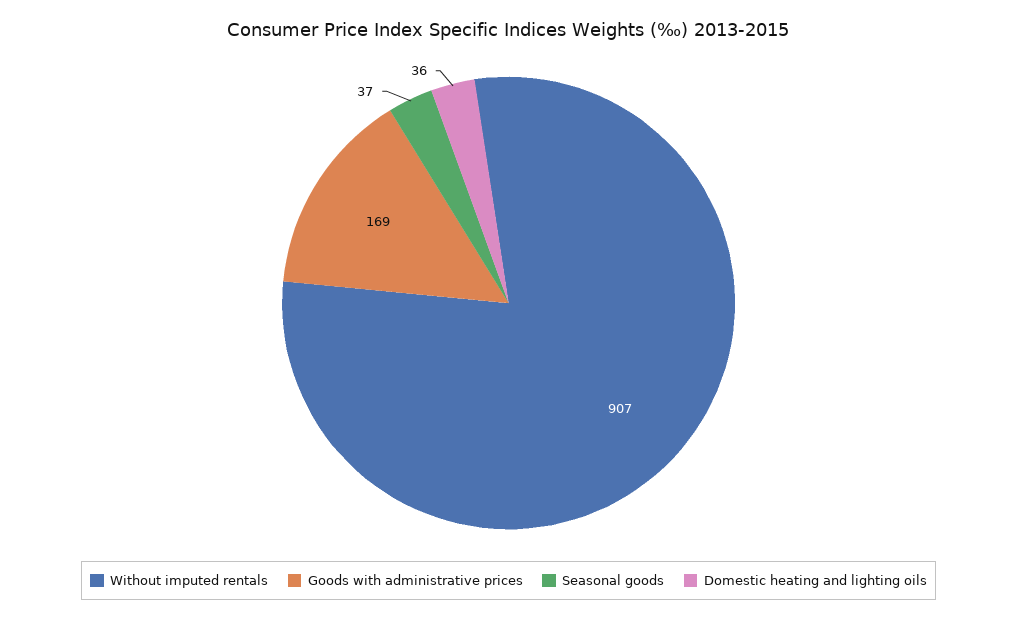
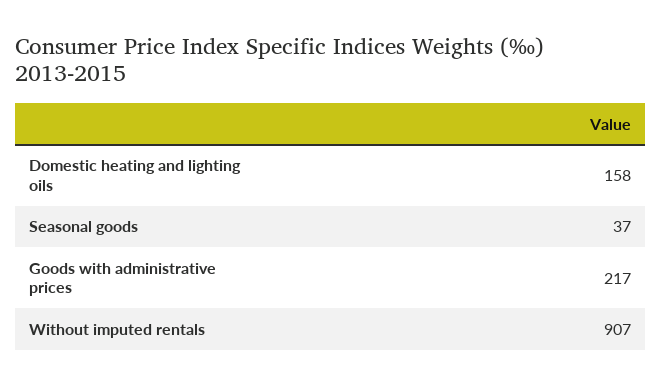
  {
    "Without imputed rentals": 907,
-   "Goods with administrative prices": 169,
+   "Goods with administrative prices": 217,
    "Seasonal goods": 37,
-   "Domestic heating and lighting oils": 36
+   "Domestic heating and lighting oils": 158
  }

